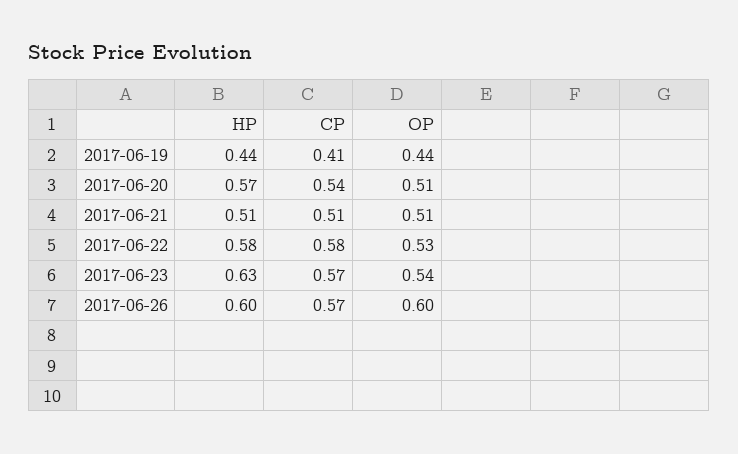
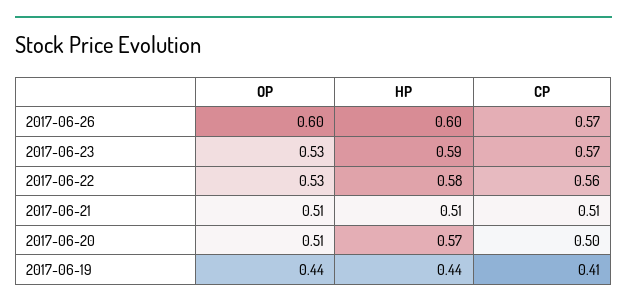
  {
    "HP": {
      "2017-06-19": 0.44,
      "2017-06-20": 0.57,
      "2017-06-21": 0.51,
      "2017-06-22": 0.58,
-     "2017-06-23": 0.63,
+     "2017-06-23": 0.59,
      "2017-06-26": 0.6
    },
    "CP": {
      "2017-06-19": 0.41,
-     "2017-06-20": 0.54,
+     "2017-06-20": 0.5,
      "2017-06-21": 0.51,
-     "2017-06-22": 0.58,
+     "2017-06-22": 0.56,
      "2017-06-23": 0.57,
      "2017-06-26": 0.57
    },
    "OP": {
      "2017-06-19": 0.44,
      "2017-06-20": 0.51,
      "2017-06-21": 0.51,
      "2017-06-22": 0.53,
-     "2017-06-23": 0.54,
+     "2017-06-23": 0.53,
      "2017-06-26": 0.6
    }
  }

